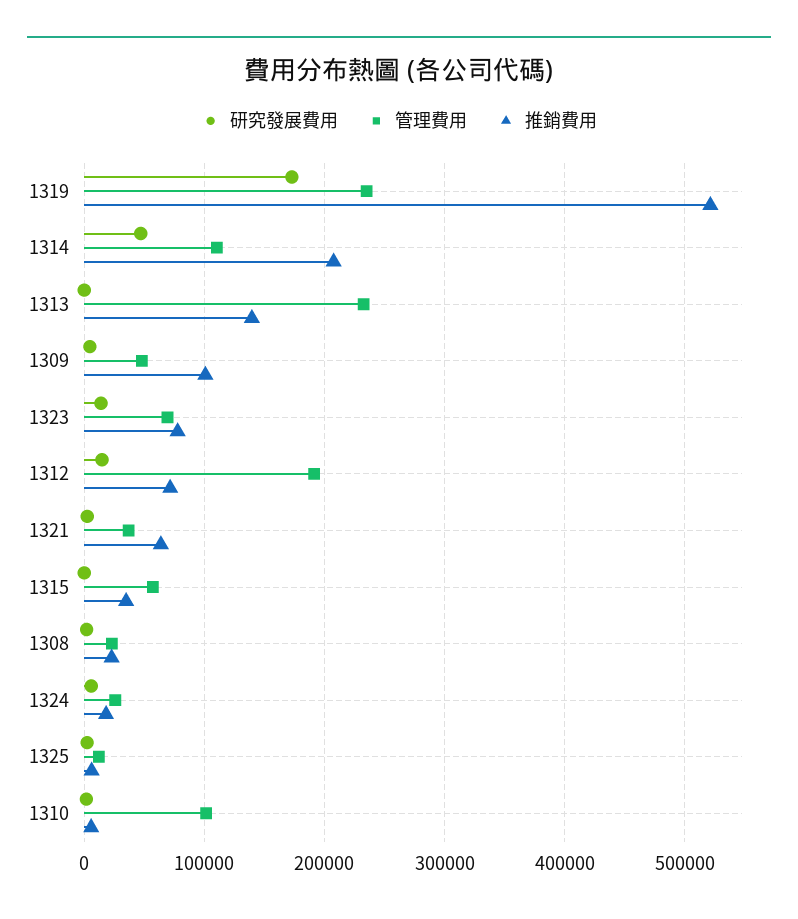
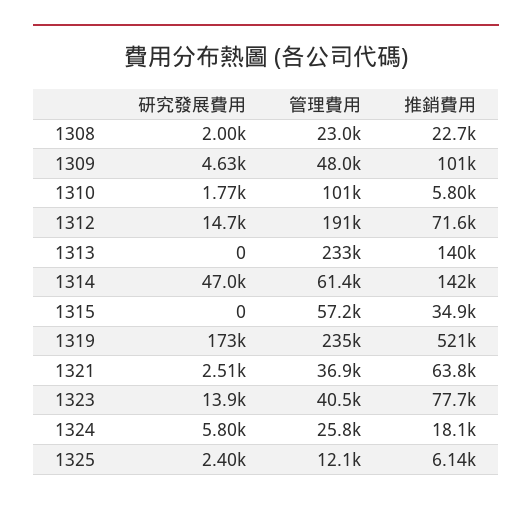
  {
    "研究發展費用": {
      "1319": 173000,
      "1314": 47000,
      "1313": 0,
      "1309": 4630,
      "1323": 13900,
      "1312": 14700,
      "1321": 2510,
      "1315": 0,
      "1308": 2000,
      "1324": 5800,
      "1325": 2400,
      "1310": 1770
    },
    "管理費用": {
      "1319": 235000,
-     "1314": 110000,
+     "1314": 61400,
      "1313": 233000,
      "1309": 48000,
-     "1323": 70000,
+     "1323": 40500,
      "1312": 191000,
      "1321": 36900,
      "1315": 57200,
      "1308": 23000,
      "1324": 25800,
      "1325": 12100,
      "1310": 101000
    },
    "推銷費用": {
      "1319": 521000,
-     "1314": 210000,
+     "1314": 142000,
      "1313": 140000,
      "1309": 101000,
      "1323": 77700,
      "1312": 71600,
      "1321": 63800,
      "1315": 34900,
      "1308": 22700,
      "1324": 18100,
      "1325": 6140,
      "1310": 5800
    }
  }

